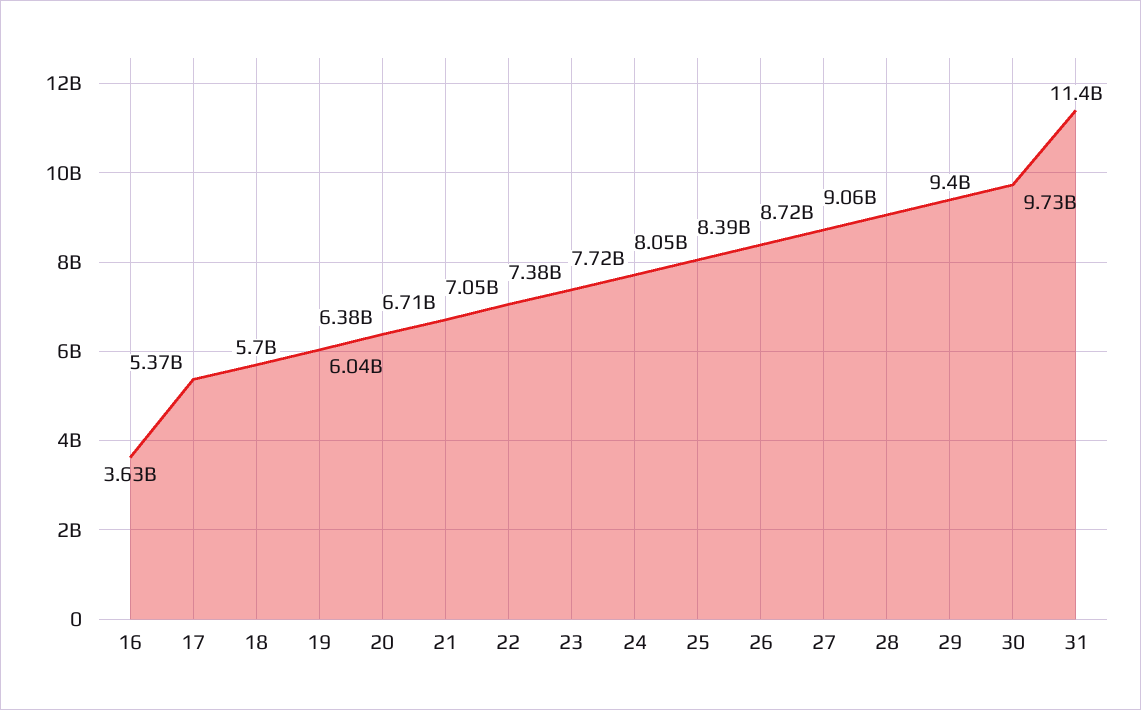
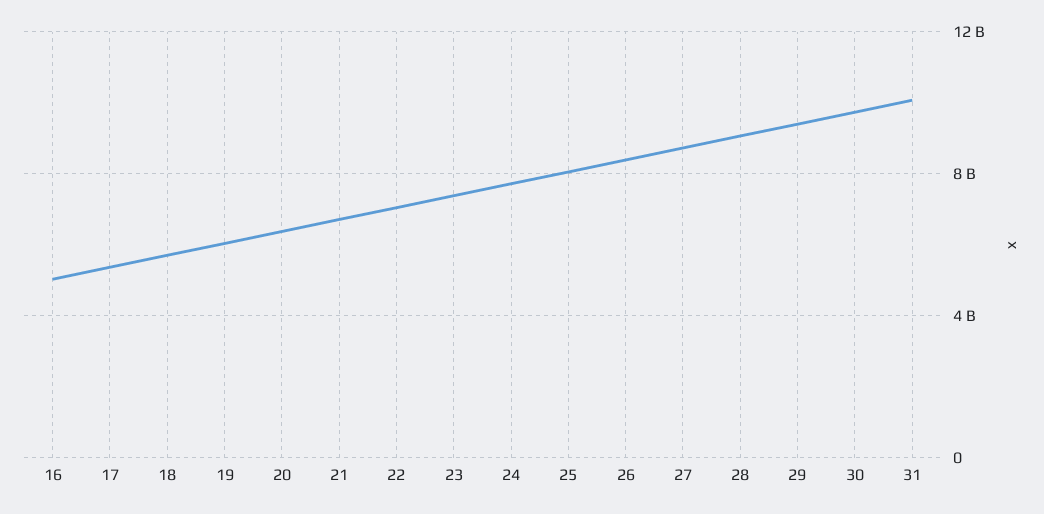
  {
-   "16": 3630000000,
+   "16": 5000000000,
    "17": 5370000000,
    "18": 5700000000,
    "19": 6040000000,
    "20": 6380000000,
    "21": 6710000000,
    "22": 7050000000,
    "23": 7380000000,
    "24": 7720000000,
    "25": 8050000000,
    "26": 8390000000,
    "27": 8720000000,
    "28": 9060000000,
    "29": 9400000000,
    "30": 9730000000,
-   "31": 11400000000
+   "31": 10000000000
  }

